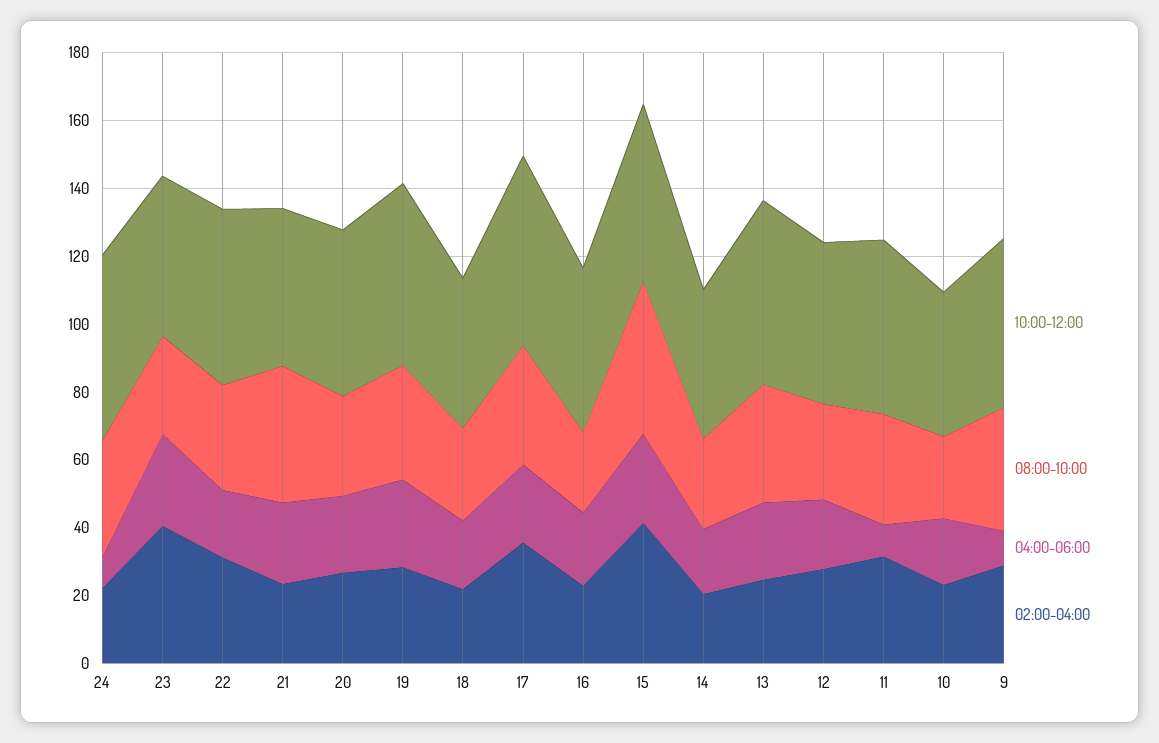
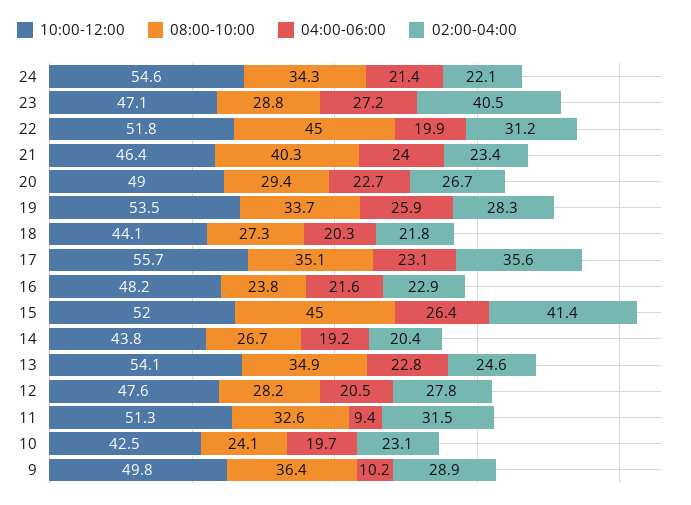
  {
    "10:00-12:00": {
      "24": 54.6,
      "23": 47.1,
      "22": 51.8,
      "21": 46.4,
      "20": 49,
      "19": 53.5,
      "18": 44.1,
      "17": 55.7,
      "16": 48.2,
      "15": 52,
      "14": 43.8,
      "13": 54.1,
      "12": 47.6,
      "11": 51.3,
      "10": 42.5,
      "9": 49.8
    },
    "08:00-10:00": {
      "24": 34.3,
      "23": 28.8,
-     "22": 30,
+     "22": 45,
      "21": 40.3,
      "20": 29.4,
      "19": 33.7,
      "18": 27.3,
      "17": 35.1,
      "16": 23.8,
      "15": 45,
      "14": 26.7,
      "13": 34.9,
      "12": 28.2,
      "11": 32.6,
      "10": 24.1,
      "9": 36.4
    },
    "04:00-06:00": {
-     "24": 10,
+     "24": 21.4,
      "23": 27.2,
      "22": 19.9,
      "21": 24,
      "20": 22.7,
      "19": 25.9,
      "18": 20.3,
      "17": 23.1,
      "16": 21.6,
      "15": 26.4,
      "14": 19.2,
      "13": 22.8,
      "12": 20.5,
      "11": 9.4,
      "10": 19.7,
      "9": 10.2
    },
    "02:00-04:00": {
      "24": 22.1,
      "23": 40.5,
      "22": 31.2,
      "21": 23.4,
      "20": 26.7,
      "19": 28.3,
      "18": 21.8,
      "17": 35.6,
      "16": 22.9,
      "15": 41.4,
      "14": 20.4,
      "13": 24.6,
      "12": 27.8,
      "11": 31.5,
      "10": 23.1,
      "9": 28.9
    }
  }

